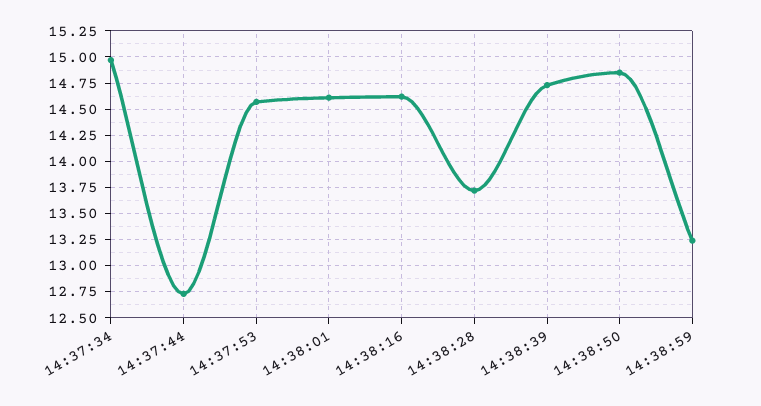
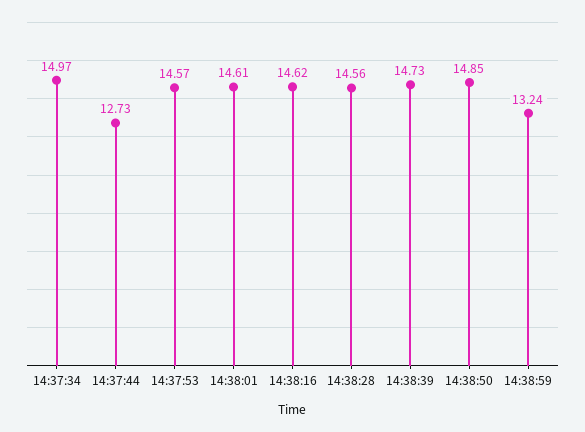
  {
    "14:37:34": 14.97,
    "14:37:44": 12.73,
    "14:37:53": 14.57,
    "14:38:01": 14.61,
    "14:38:16": 14.62,
-   "14:38:28": 13.75,
+   "14:38:28": 14.56,
    "14:38:39": 14.73,
    "14:38:50": 14.85,
    "14:38:59": 13.24
  }

